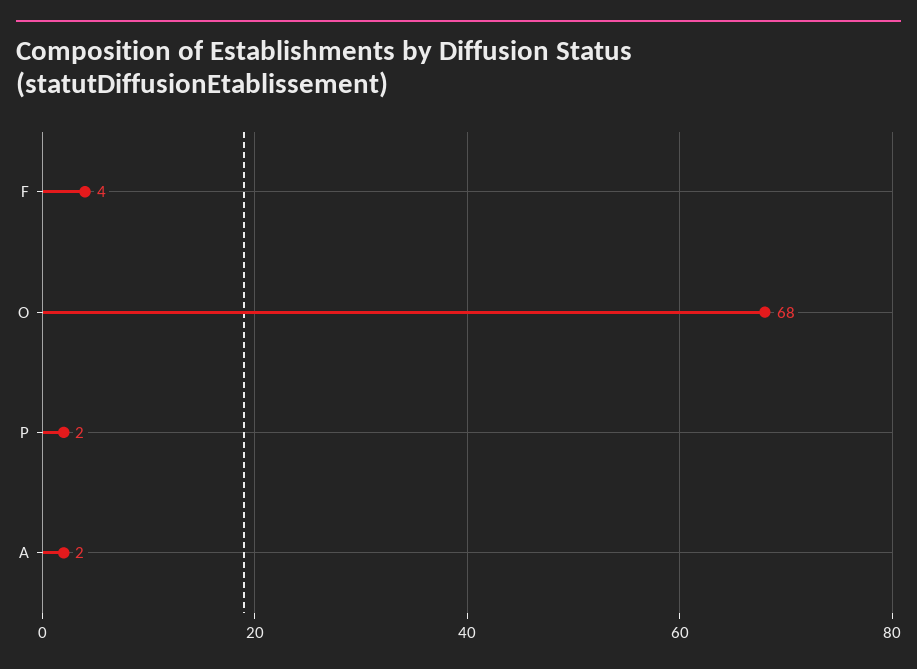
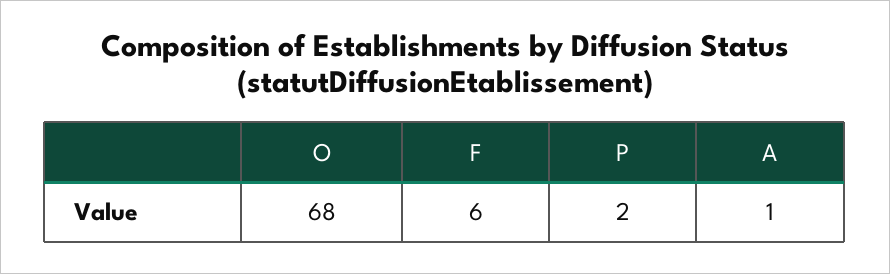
  {
-   "F": 4,
+   "F": 6,
    "O": 68,
    "P": 2,
-   "A": 2
+   "A": 1
  }

